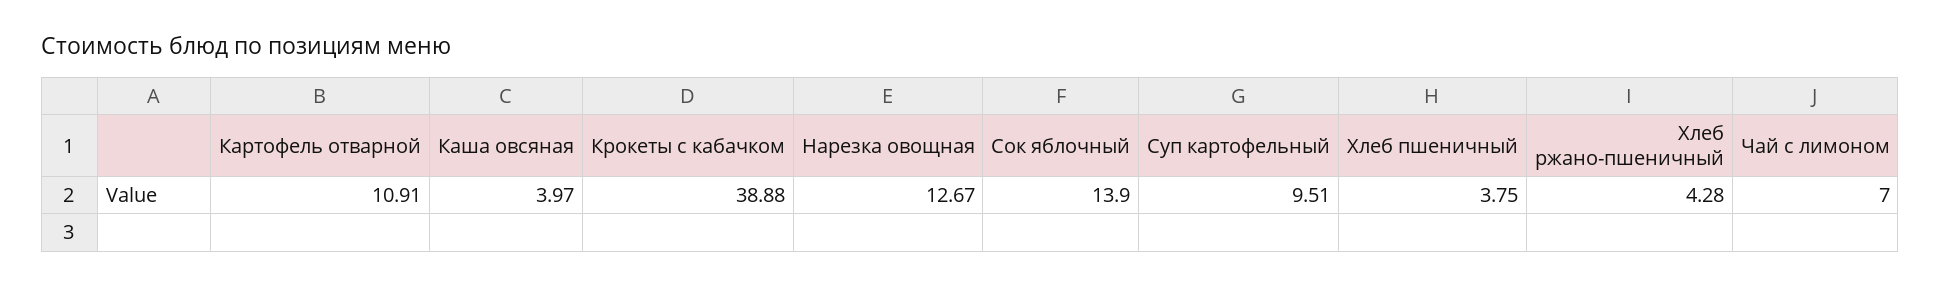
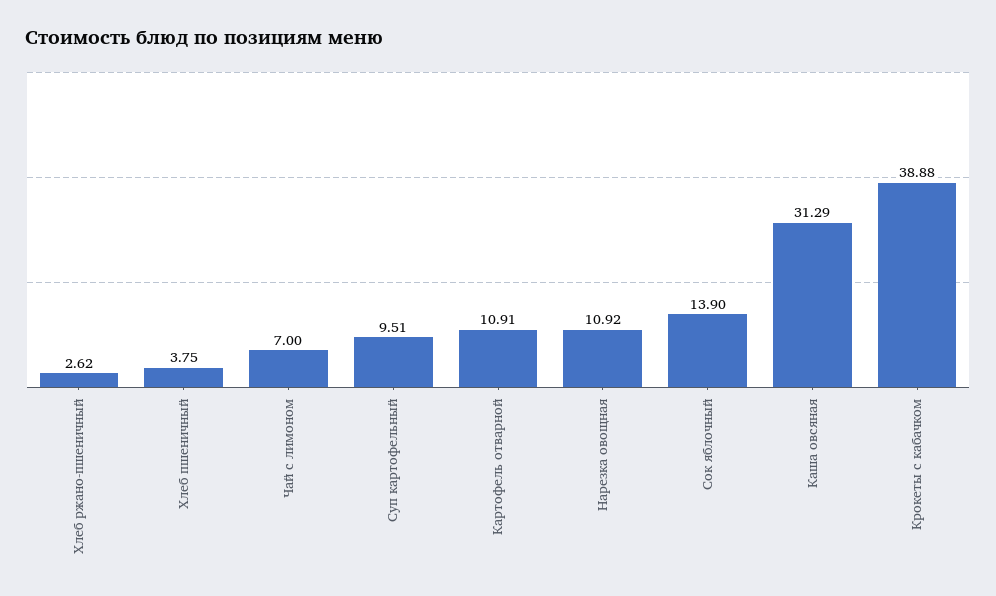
  {
    "Картофель отварной": 10.91,
-   "Каша овсяная": 3.97,
+   "Каша овсяная": 31.29,
    "Крокеты с кабачком": 38.88,
-   "Нарезка овощная": 12.67,
+   "Нарезка овощная": 10.92,
    "Сок яблочный": 13.9,
    "Суп картофельный": 9.51,
    "Хлеб пшеничный": 3.75,
-   "Хлеб ржано-пшеничный": 4.28,
+   "Хлеб ржано-пшеничный": 2.62,
    "Чай с лимоном": 7
  }

